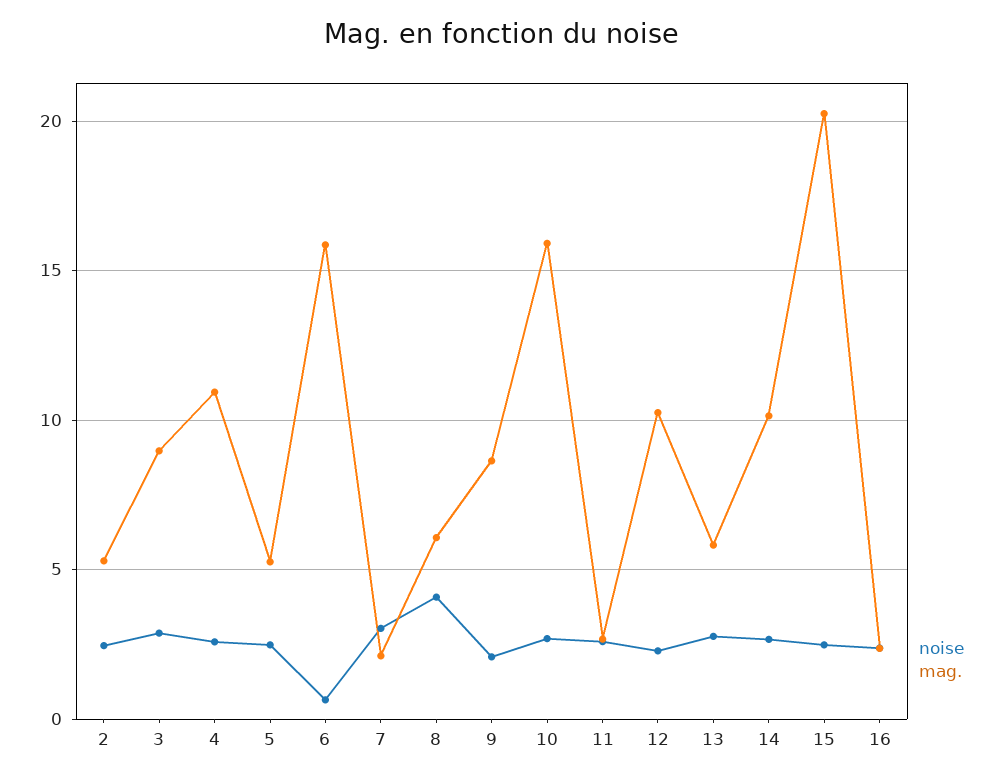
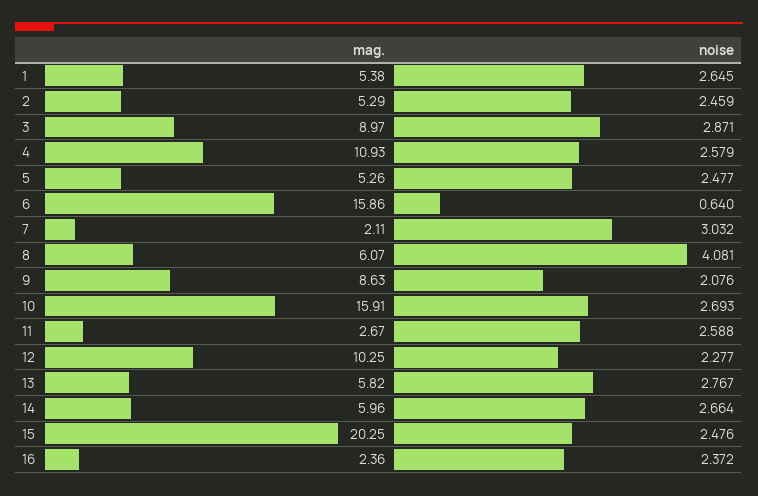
  {
    "noise": {
      "2": 2.459,
      "3": 2.871,
      "4": 2.579,
      "5": 2.477,
      "6": 0.64,
      "7": 3.032,
      "8": 4.081,
      "9": 2.076,
      "10": 2.693,
      "11": 2.588,
      "12": 2.277,
      "13": 2.767,
      "14": 2.664,
      "15": 2.476,
-     "16": 2.372
+     "16": 2.372,
+     "1": 2.645
    },
    "mag.": {
      "2": 5.29,
      "3": 8.97,
      "4": 10.93,
      "5": 5.26,
      "6": 15.86,
      "7": 2.11,
      "8": 6.07,
      "9": 8.63,
      "10": 15.91,
      "11": 2.67,
      "12": 10.25,
      "13": 5.82,
-     "14": 10,
+     "14": 5.96,
      "15": 20.25,
-     "16": 2.36
+     "16": 2.36,
+     "1": 5.38
    }
  }

